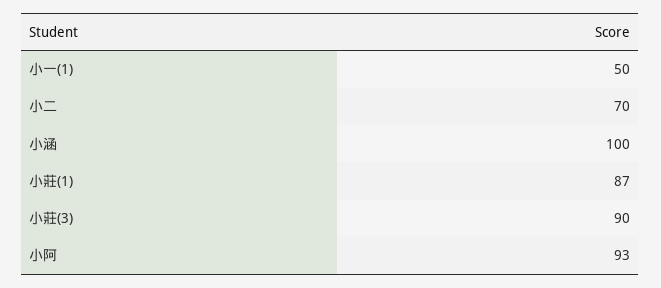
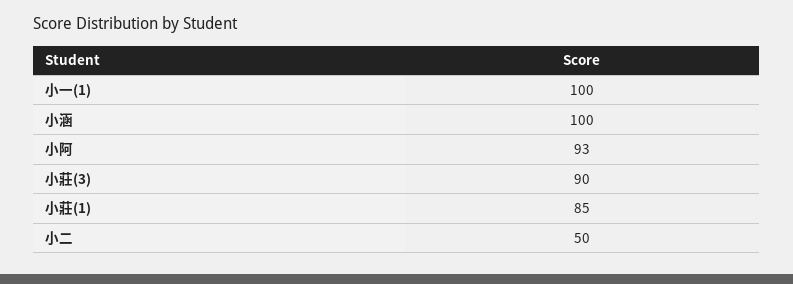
  {
-   "小一(1)": 50,
+   "小一(1)": 100,
-   "小二": 70,
+   "小二": 50,
    "小涵": 100,
-   "小莊(1)": 87,
+   "小莊(1)": 85,
    "小莊(3)": 90,
    "小阿": 93
  }

